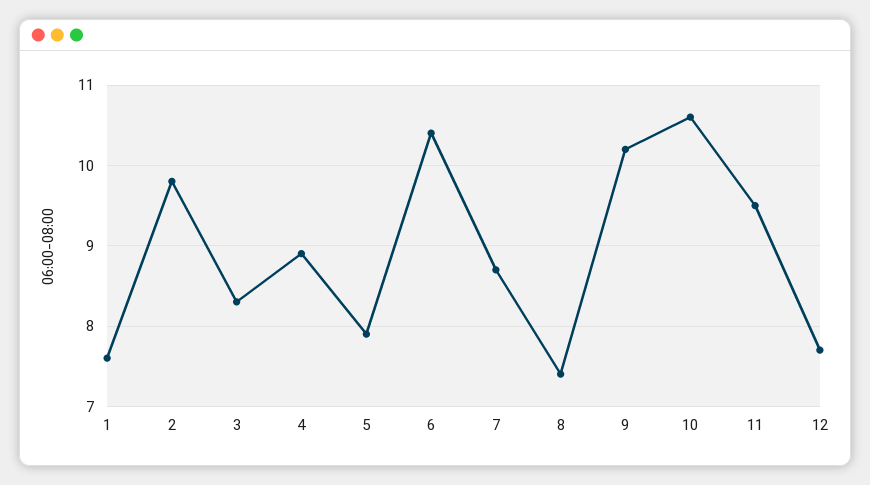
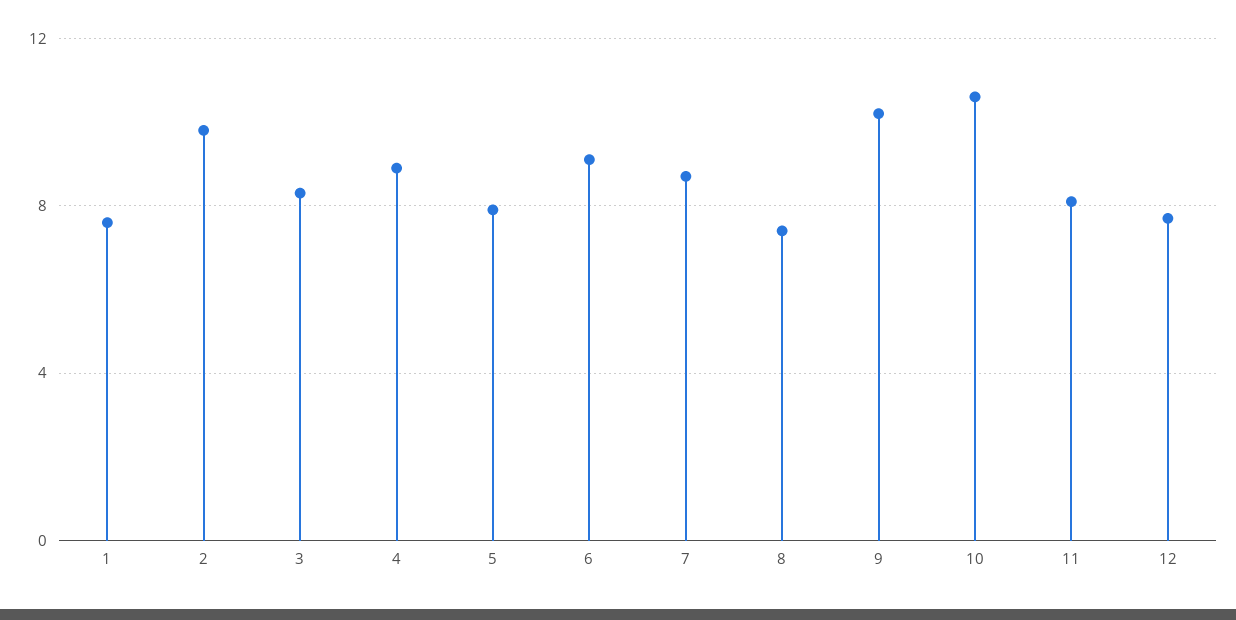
  {
    "1": 7.6,
    "2": 9.8,
    "3": 8.3,
    "4": 8.9,
    "5": 7.9,
-   "6": 10.4,
+   "6": 9,
    "7": 8.7,
    "8": 7.4,
    "9": 10.2,
    "10": 10.6,
-   "11": 9.5,
+   "11": 8,
    "12": 7.7
  }

